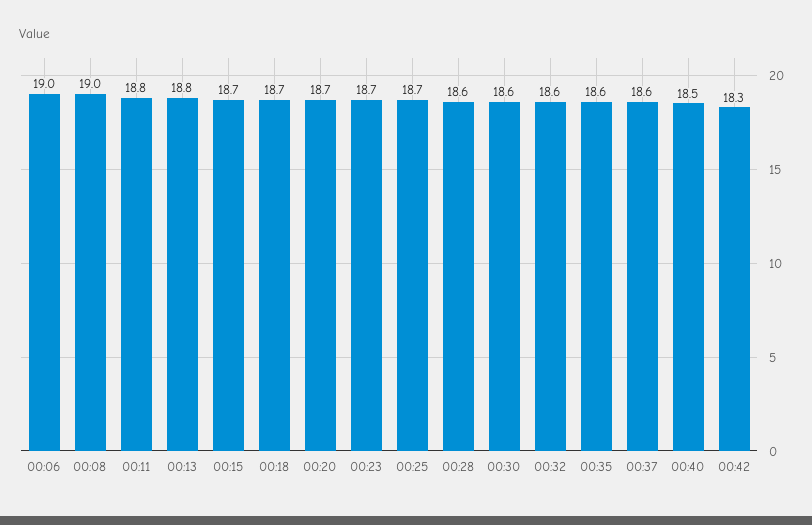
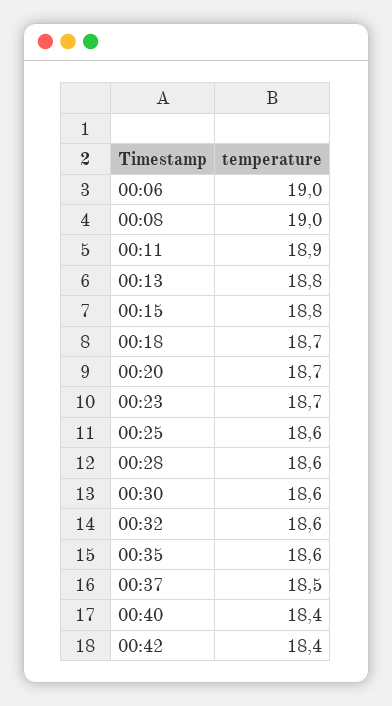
  {
    "00:06": 19,
    "00:08": 19,
-   "00:11": 18.8,
+   "00:11": 18.9,
    "00:13": 18.8,
-   "00:15": 18.7,
+   "00:15": 18.8,
    "00:18": 18.7,
    "00:20": 18.7,
    "00:23": 18.7,
-   "00:25": 18.7,
+   "00:25": 18.6,
    "00:28": 18.6,
    "00:30": 18.6,
    "00:32": 18.6,
    "00:35": 18.6,
-   "00:37": 18.6,
+   "00:37": 18.5,
-   "00:40": 18.5,
+   "00:40": 18.4,
-   "00:42": 18.3
+   "00:42": 18.4
  }

